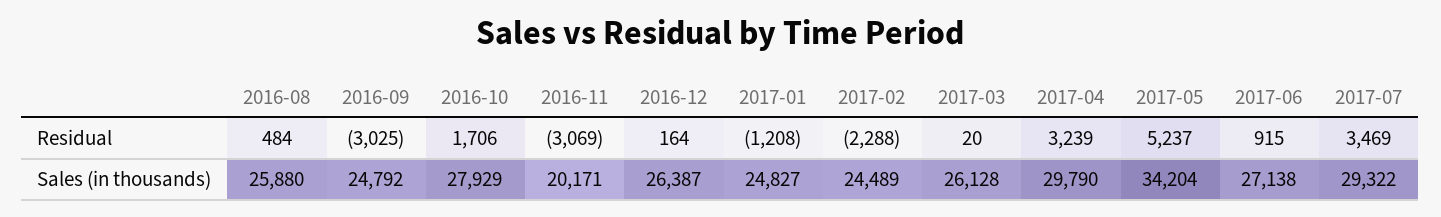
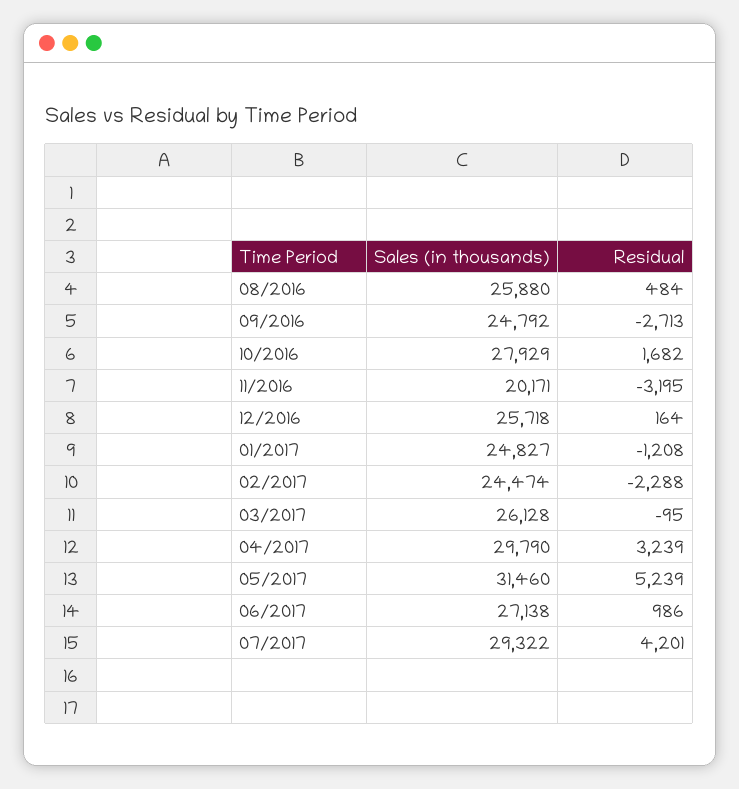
  {
    "2016-08": {
      "Residual": 484,
      "Sales (in thousands)": 25880
    },
    "2016-09": {
-     "Residual": -3025,
+     "Residual": -2713,
      "Sales (in thousands)": 24792
    },
    "2016-10": {
-     "Residual": 1706,
+     "Residual": 1682,
      "Sales (in thousands)": 27929
    },
    "2016-11": {
-     "Residual": -3069,
+     "Residual": -3195,
      "Sales (in thousands)": 20171
    },
    "2016-12": {
      "Residual": 164,
-     "Sales (in thousands)": 26387
+     "Sales (in thousands)": 25718
    },
    "2017-01": {
      "Residual": -1208,
      "Sales (in thousands)": 24827
    },
    "2017-02": {
      "Residual": -2288,
-     "Sales (in thousands)": 24489
+     "Sales (in thousands)": 24474
    },
    "2017-03": {
-     "Residual": 20,
+     "Residual": -95,
      "Sales (in thousands)": 26128
    },
    "2017-04": {
      "Residual": 3239,
      "Sales (in thousands)": 29790
    },
    "2017-05": {
-     "Residual": 5237,
+     "Residual": 5239,
-     "Sales (in thousands)": 34204
+     "Sales (in thousands)": 31460
    },
    "2017-06": {
-     "Residual": 915,
+     "Residual": 986,
      "Sales (in thousands)": 27138
    },
    "2017-07": {
-     "Residual": 3469,
+     "Residual": 4201,
      "Sales (in thousands)": 29322
    }
  }

